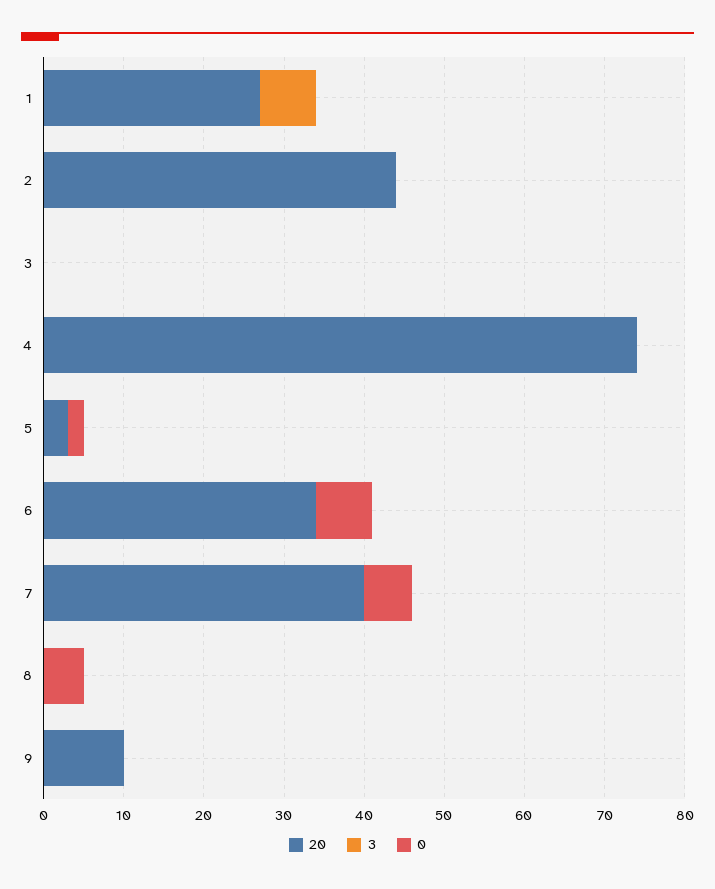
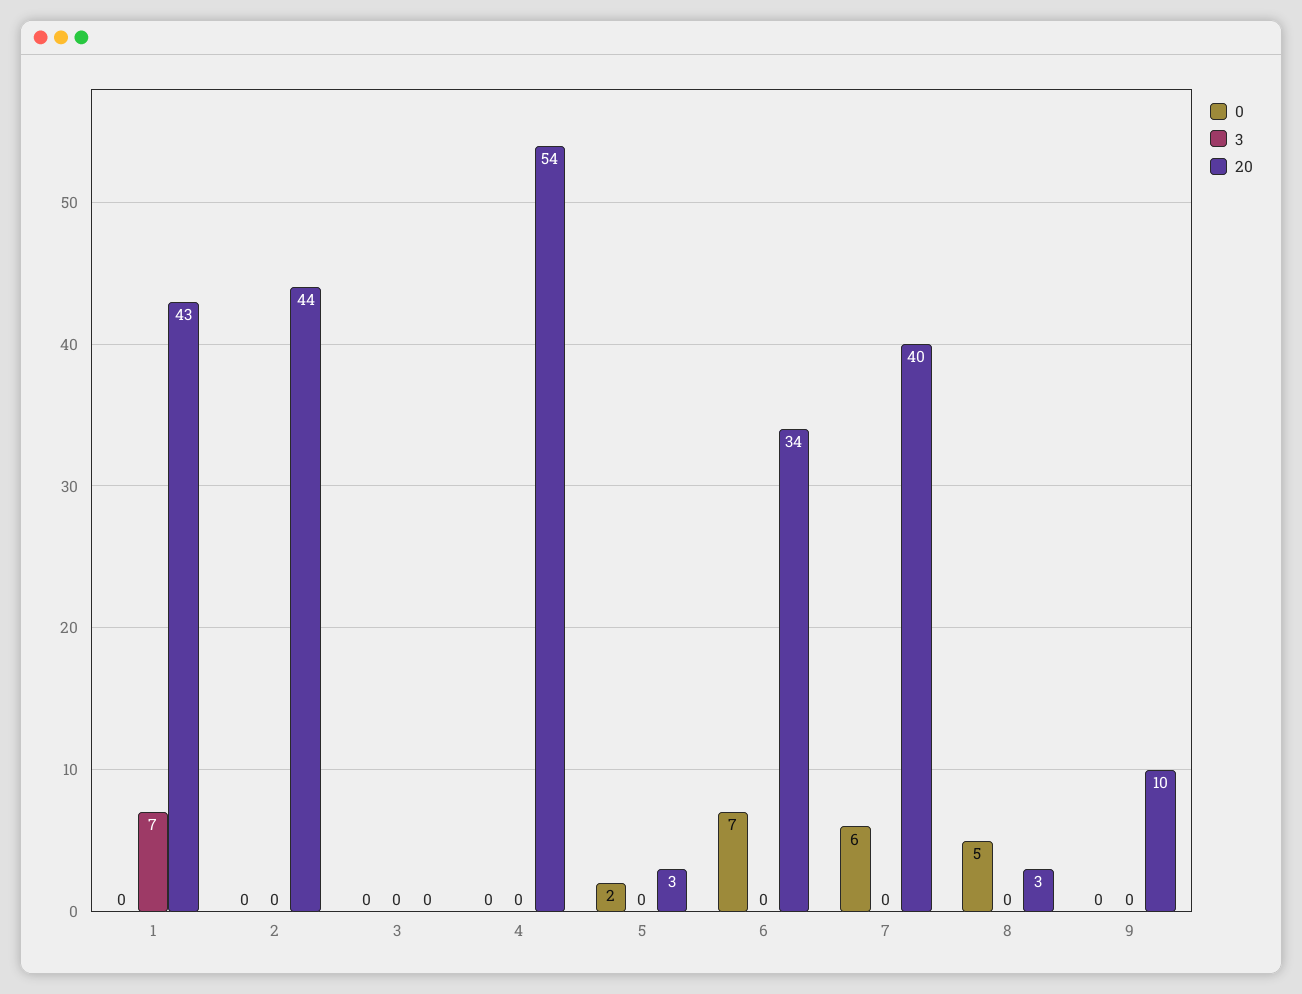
  {
    "20": {
-     "1": 27,
+     "1": 43,
      "2": 44,
      "3": 0,
-     "4": 74,
+     "4": 54,
      "5": 3,
      "6": 34,
      "7": 40,
-     "8": 0,
+     "8": 3,
      "9": 10
    },
    "3": {
      "1": 7,
      "2": 0,
      "3": 0,
      "4": 0,
      "5": 0,
      "6": 0,
      "7": 0,
      "8": 0,
      "9": 0
    },
    "0": {
      "1": 0,
      "2": 0,
      "3": 0,
      "4": 0,
      "5": 2,
      "6": 7,
      "7": 6,
      "8": 5,
      "9": 0
    }
  }

